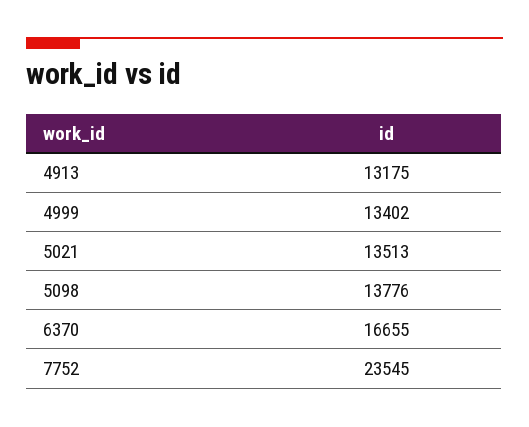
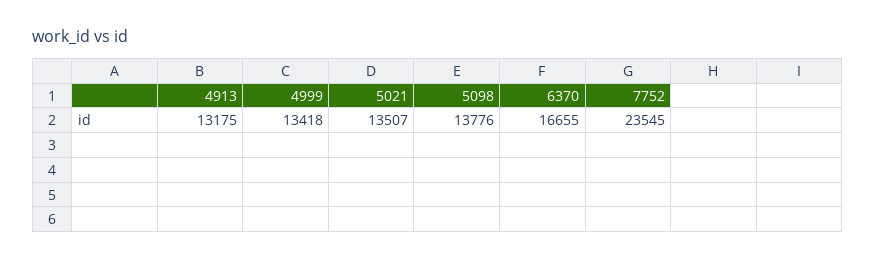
  {
    "4913": 13175,
-   "4999": 13402,
+   "4999": 13418,
-   "5021": 13513,
+   "5021": 13507,
    "5098": 13776,
    "6370": 16655,
    "7752": 23545
  }

